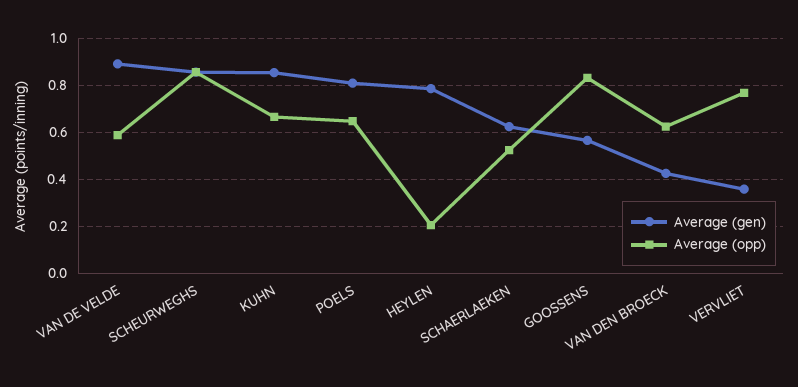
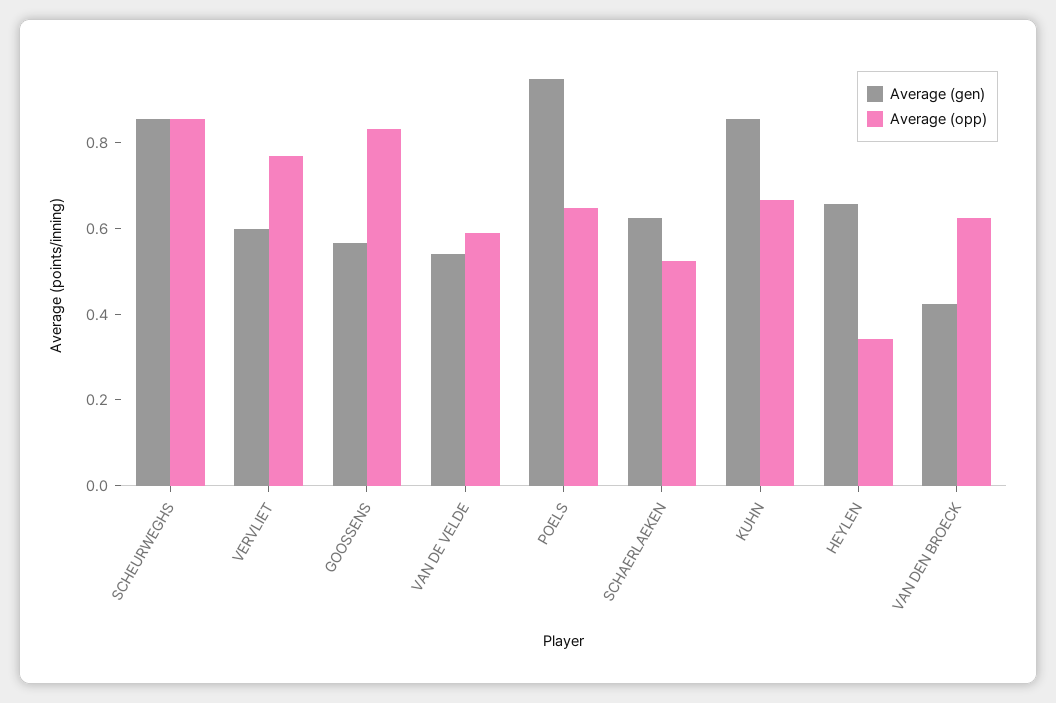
  {
    "Average (gen)": {
-     "VAN DE VELDE": 0.9,
+     "VAN DE VELDE": 0.55,
      "SCHEURWEGHS": 0.85,
      "KUHN": 0.85,
-     "POELS": 0.8,
+     "POELS": 0.95,
-     "HEYLEN": 0.8,
+     "HEYLEN": 0.65,
      "SCHAERLAEKEN": 0.65,
      "GOOSSENS": 0.55,
      "VAN DEN BROECK": 0.45,
-     "VERVLIET": 0.35
+     "VERVLIET": 0.6
    },
    "Average (opp)": {
      "VAN DE VELDE": 0.6,
      "SCHEURWEGHS": 0.85,
      "KUHN": 0.65,
      "POELS": 0.65,
-     "HEYLEN": 0.2,
+     "HEYLEN": 0.35,
      "SCHAERLAEKEN": 0.55,
      "GOOSSENS": 0.85,
      "VAN DEN BROECK": 0.65,
      "VERVLIET": 0.75
    }
  }

